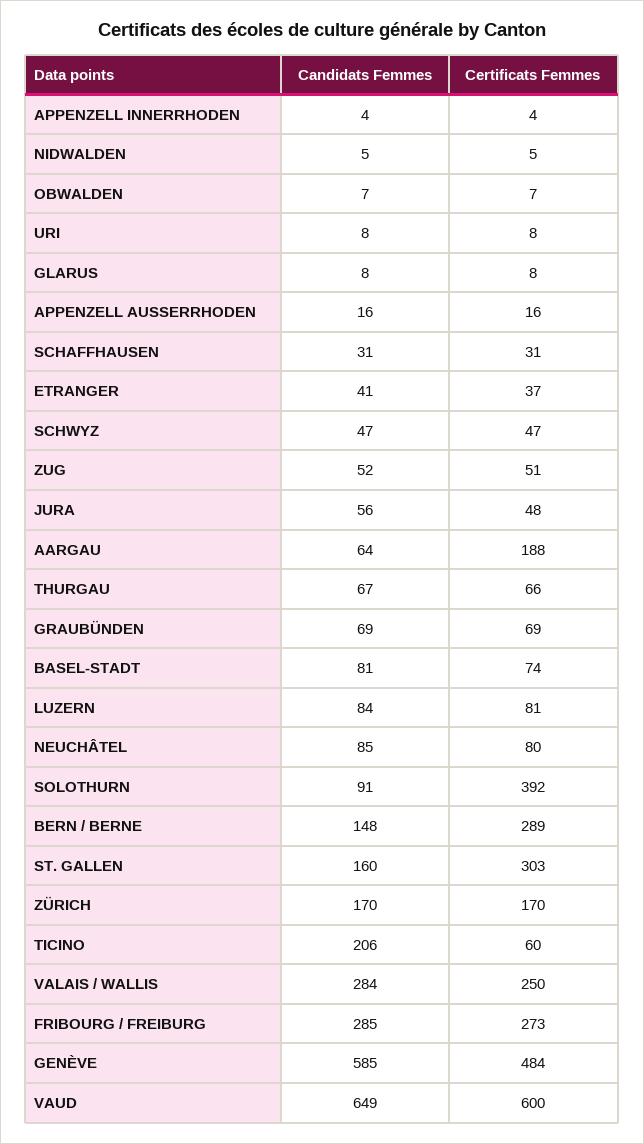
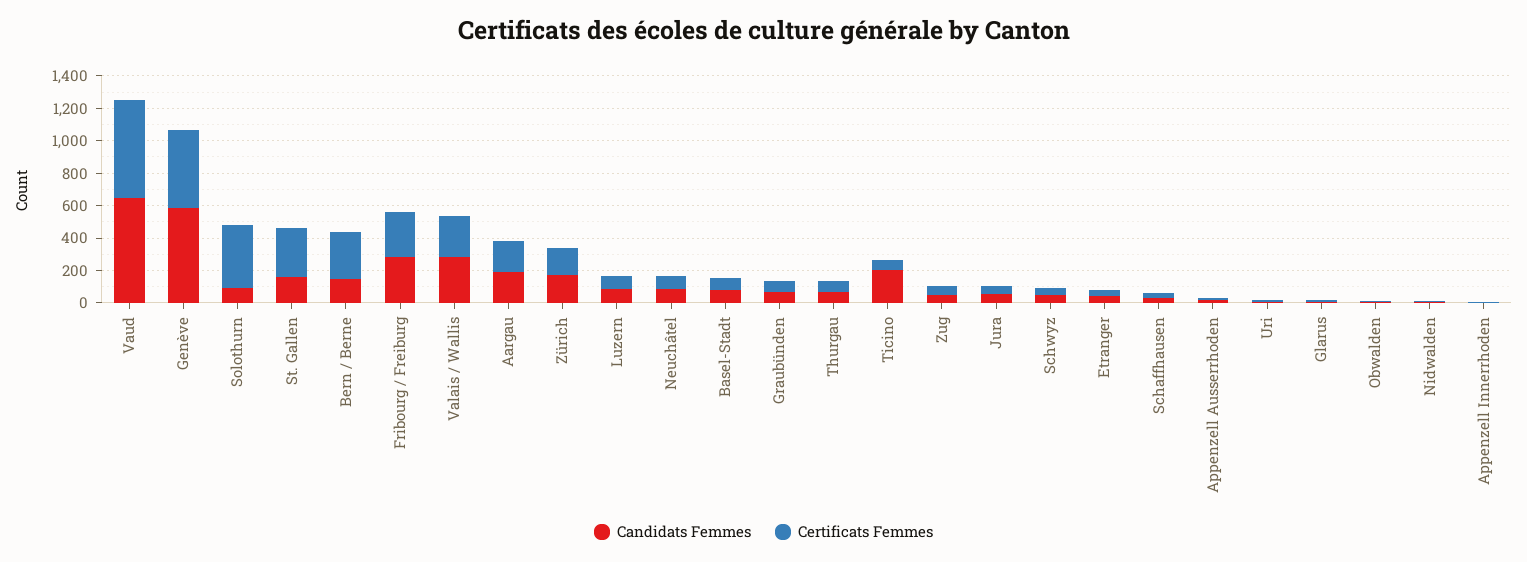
  {
    "Candidats Femmes": {
      "APPENZELL INNERRHODEN": 4,
      "NIDWALDEN": 5,
      "OBWALDEN": 7,
      "URI": 8,
      "GLARUS": 8,
      "APPENZELL AUSSERRHODEN": 16,
      "SCHAFFHAUSEN": 31,
      "ETRANGER": 41,
      "SCHWYZ": 47,
      "ZUG": 52,
      "JURA": 56,
-     "AARGAU": 64,
+     "AARGAU": 200,
      "THURGAU": 67,
      "GRAUBÜNDEN": 69,
      "BASEL-STADT": 81,
      "LUZERN": 84,
      "NEUCHÂTEL": 85,
      "SOLOTHURN": 91,
      "BERN / BERNE": 148,
      "ST. GALLEN": 160,
      "ZÜRICH": 170,
      "TICINO": 206,
      "VALAIS / WALLIS": 284,
      "FRIBOURG / FREIBURG": 285,
      "GENÈVE": 585,
      "VAUD": 649
    },
    "Certificats Femmes": {
      "APPENZELL INNERRHODEN": 4,
      "NIDWALDEN": 5,
      "OBWALDEN": 7,
      "URI": 8,
      "GLARUS": 8,
      "APPENZELL AUSSERRHODEN": 16,
      "SCHAFFHAUSEN": 31,
      "ETRANGER": 37,
      "SCHWYZ": 47,
      "ZUG": 51,
      "JURA": 48,
      "AARGAU": 188,
      "THURGAU": 66,
      "GRAUBÜNDEN": 69,
      "BASEL-STADT": 74,
      "LUZERN": 81,
      "NEUCHÂTEL": 80,
      "SOLOTHURN": 392,
      "BERN / BERNE": 289,
      "ST. GALLEN": 303,
      "ZÜRICH": 170,
      "TICINO": 60,
      "VALAIS / WALLIS": 250,
      "FRIBOURG / FREIBURG": 273,
      "GENÈVE": 484,
      "VAUD": 600
    }
  }

